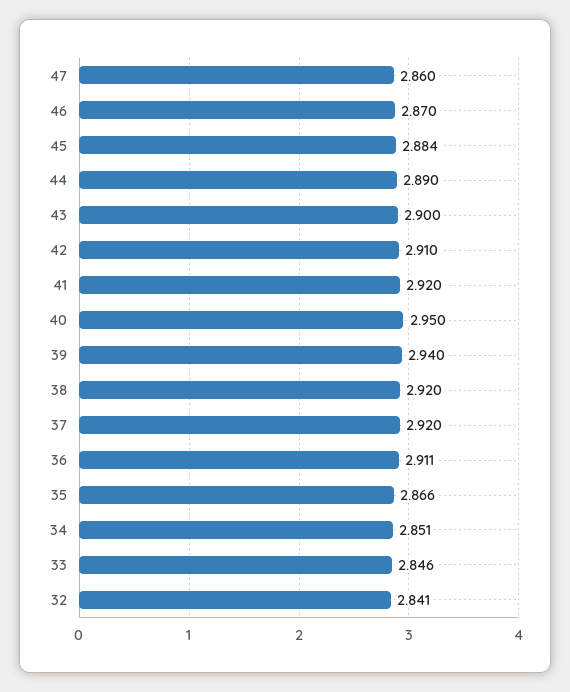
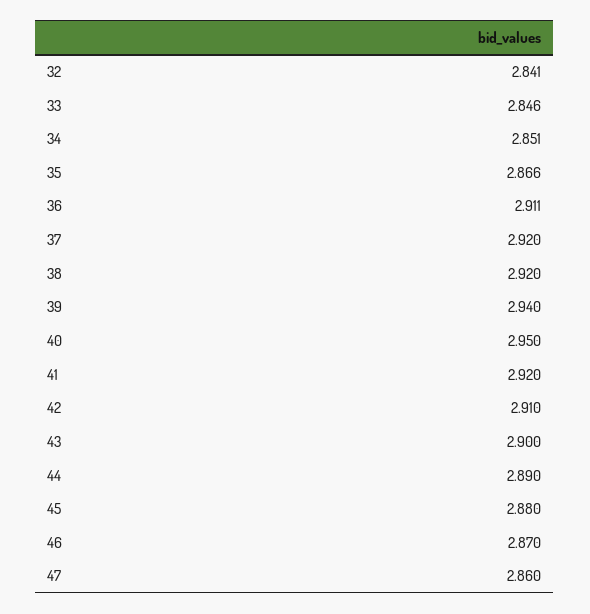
  {
    "47": 2.86,
    "46": 2.87,
-   "45": 2.884,
+   "45": 2.88,
    "44": 2.89,
    "43": 2.9,
    "42": 2.91,
    "41": 2.92,
    "40": 2.95,
    "39": 2.94,
    "38": 2.92,
    "37": 2.92,
    "36": 2.911,
    "35": 2.866,
    "34": 2.851,
    "33": 2.846,
    "32": 2.841
  }

